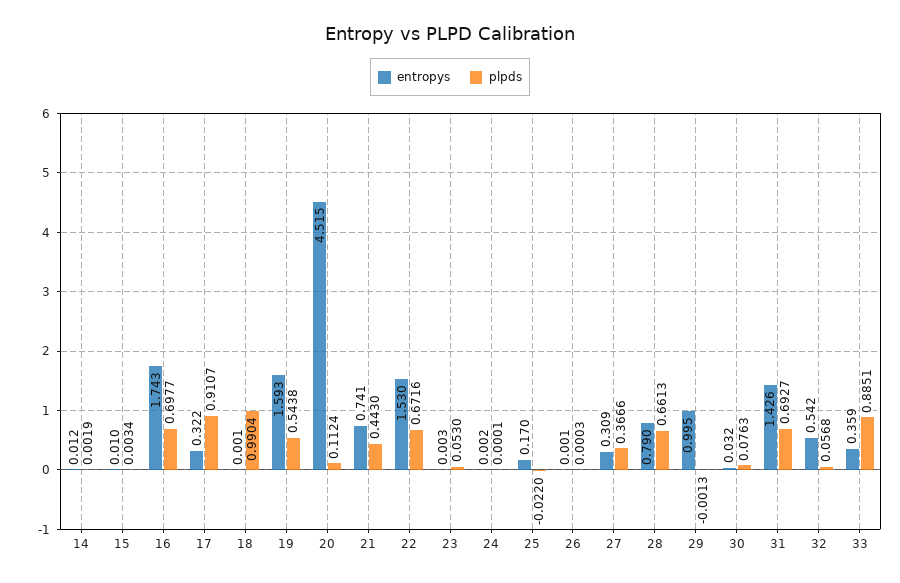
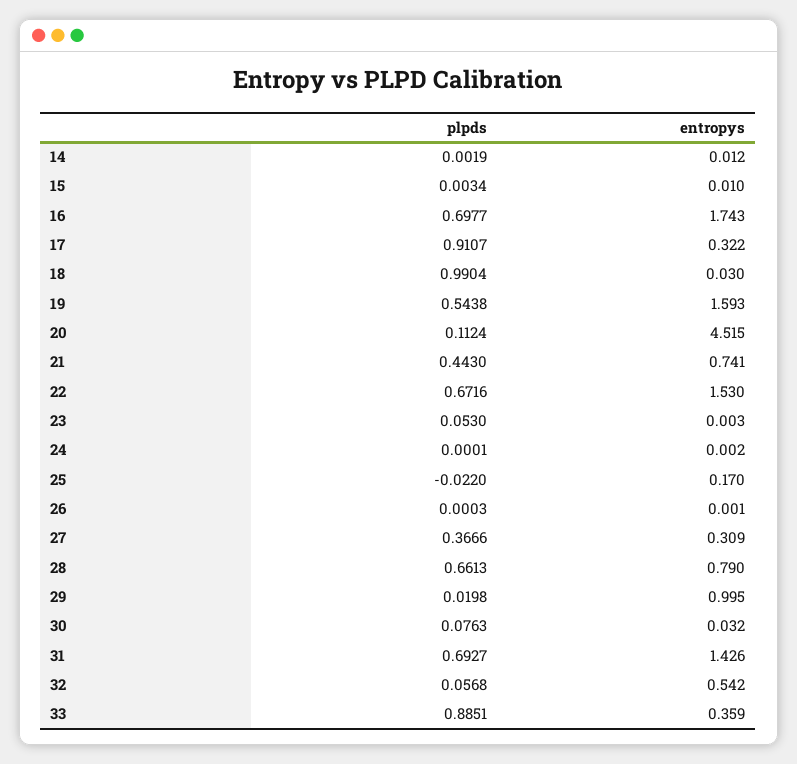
  {
    "entropys": {
      "14": 0.012,
      "15": 0.01,
      "16": 1.743,
      "17": 0.322,
-     "18": 0.001,
+     "18": 0.03,
      "19": 1.593,
      "20": 4.515,
      "21": 0.741,
      "22": 1.53,
      "23": 0.003,
      "24": 0.002,
      "25": 0.17,
      "26": 0.001,
      "27": 0.309,
      "28": 0.79,
      "29": 0.995,
      "30": 0.032,
      "31": 1.426,
      "32": 0.542,
      "33": 0.359
    },
    "plpds": {
      "14": 0.0019,
      "15": 0.0034,
      "16": 0.6977,
      "17": 0.9107,
      "18": 0.9904,
      "19": 0.5438,
      "20": 0.1124,
      "21": 0.443,
      "22": 0.6716,
      "23": 0.053,
      "24": 0.0001,
      "25": -0.022,
      "26": 0.0003,
      "27": 0.3666,
      "28": 0.6613,
-     "29": -0.0013,
+     "29": 0.0198,
      "30": 0.0763,
      "31": 0.6927,
      "32": 0.0568,
      "33": 0.8851
    }
  }

